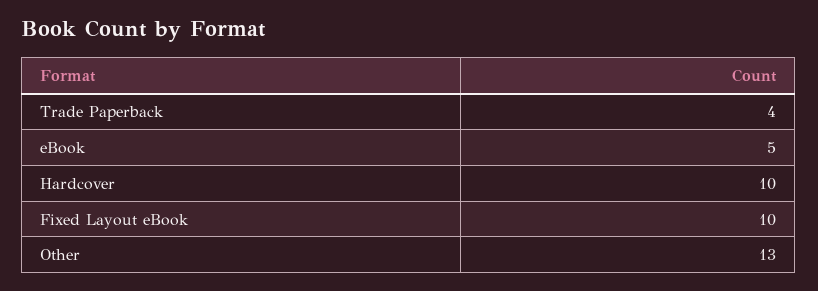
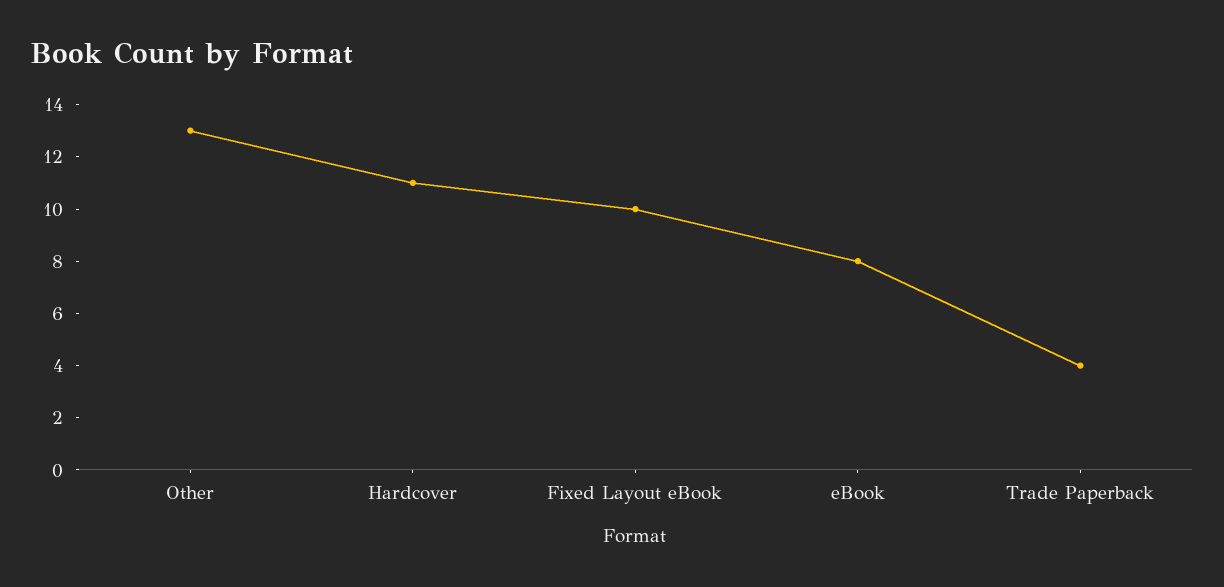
  {
    "Trade Paperback": 4,
-   "eBook": 5,
+   "eBook": 8,
-   "Hardcover": 10,
+   "Hardcover": 11,
    "Fixed Layout eBook": 10,
    "Other": 13
  }

